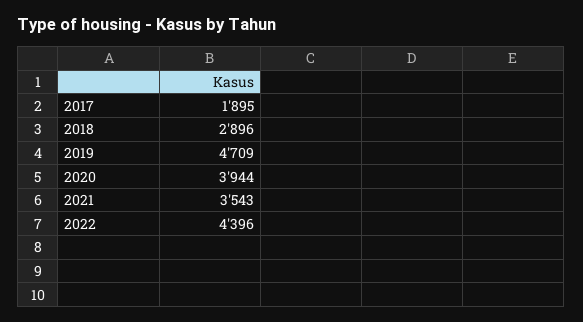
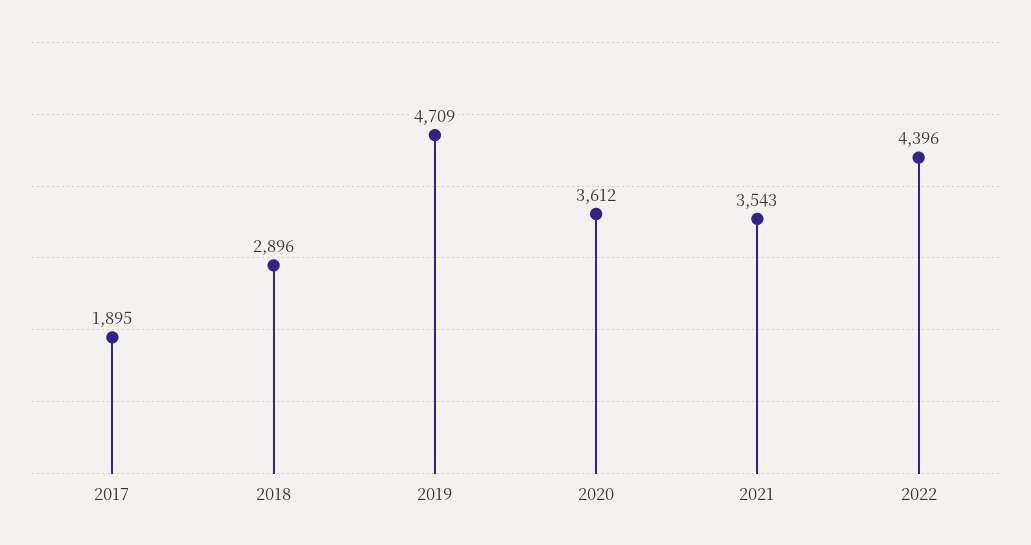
  {
    "2017": 1895,
    "2018": 2896,
    "2019": 4709,
-   "2020": 3944,
+   "2020": 3612,
    "2021": 3543,
    "2022": 4396
  }

